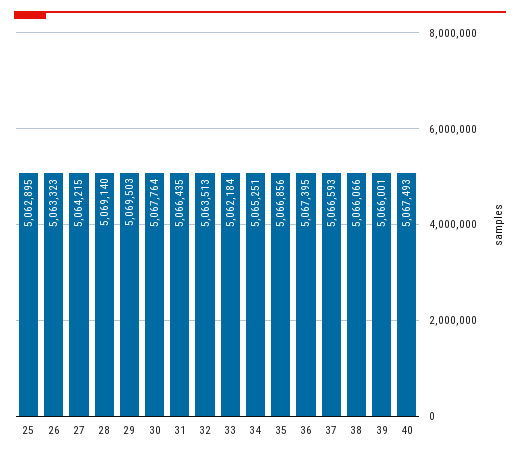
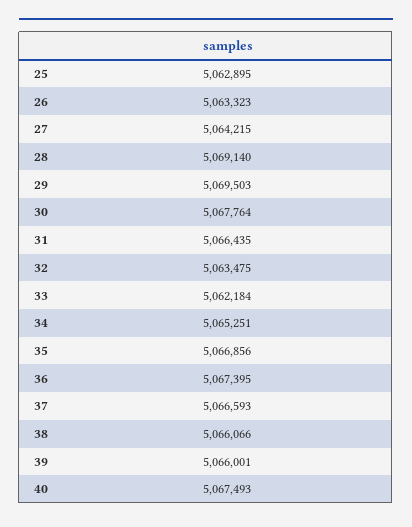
  {
    "25": 5062895,
    "26": 5063323,
    "27": 5064215,
    "28": 5069140,
    "29": 5069503,
    "30": 5067764,
    "31": 5066435,
-   "32": 5063513,
+   "32": 5063475,
    "33": 5062184,
    "34": 5065251,
    "35": 5066856,
    "36": 5067395,
    "37": 5066593,
    "38": 5066066,
    "39": 5066001,
    "40": 5067493
  }

